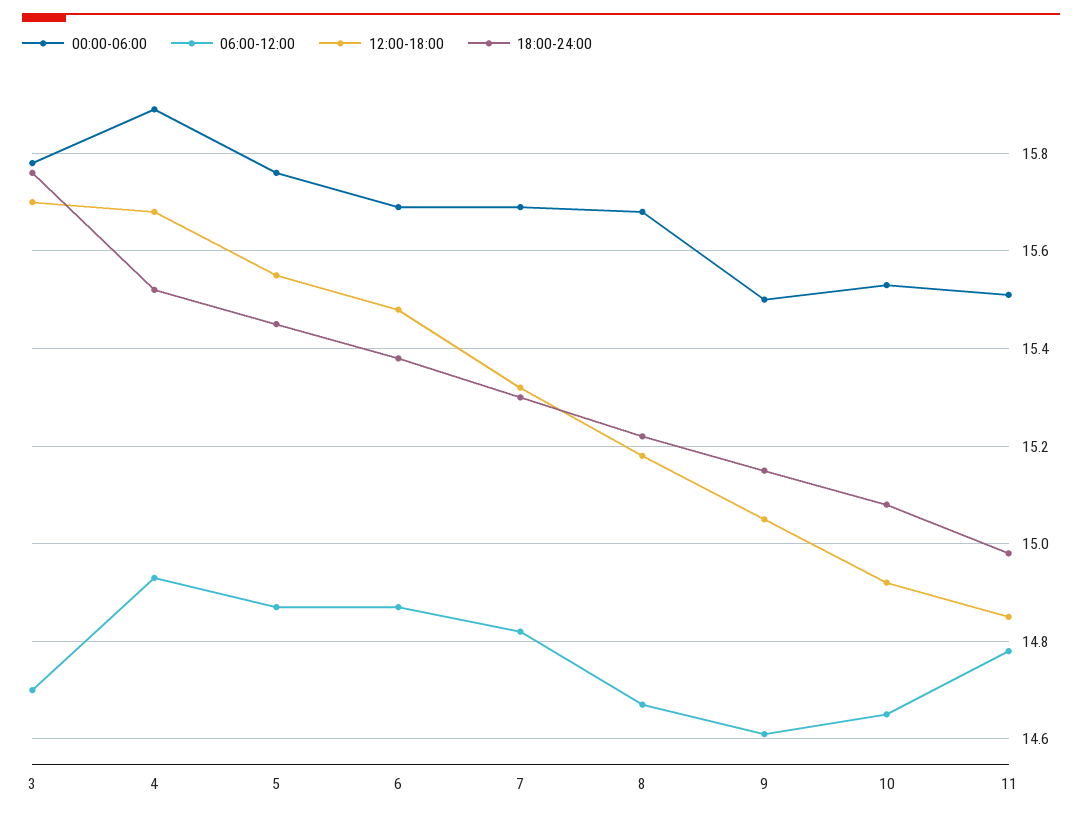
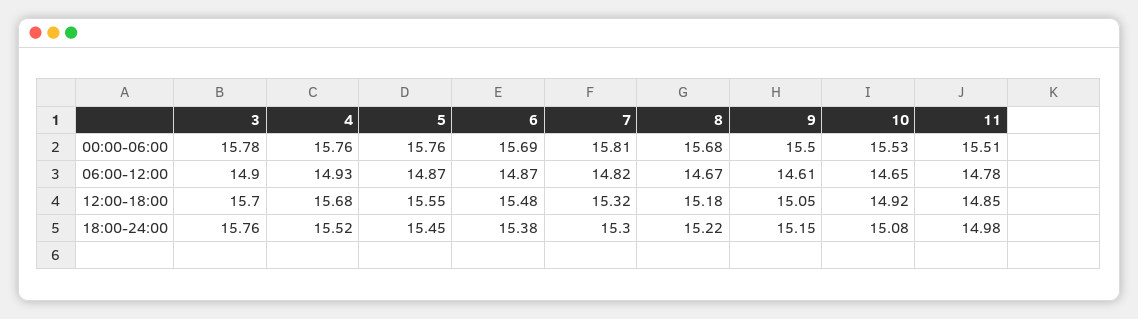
  {
    "00:00-06:00": {
      "3": 15.78,
-     "4": 15.9,
+     "4": 15.76,
      "5": 15.76,
      "6": 15.69,
-     "7": 15.7,
+     "7": 15.81,
      "8": 15.68,
      "9": 15.5,
      "10": 15.53,
      "11": 15.51
    },
    "06:00-12:00": {
-     "3": 14.7,
+     "3": 14.9,
      "4": 14.93,
      "5": 14.87,
      "6": 14.87,
      "7": 14.82,
      "8": 14.67,
      "9": 14.61,
      "10": 14.65,
      "11": 14.78
    },
    "12:00-18:00": {
      "3": 15.7,
      "4": 15.68,
      "5": 15.55,
      "6": 15.48,
      "7": 15.32,
      "8": 15.18,
      "9": 15.05,
      "10": 14.92,
      "11": 14.85
    },
    "18:00-24:00": {
      "3": 15.76,
      "4": 15.52,
      "5": 15.45,
      "6": 15.38,
      "7": 15.3,
      "8": 15.22,
      "9": 15.15,
      "10": 15.08,
      "11": 14.98
    }
  }

